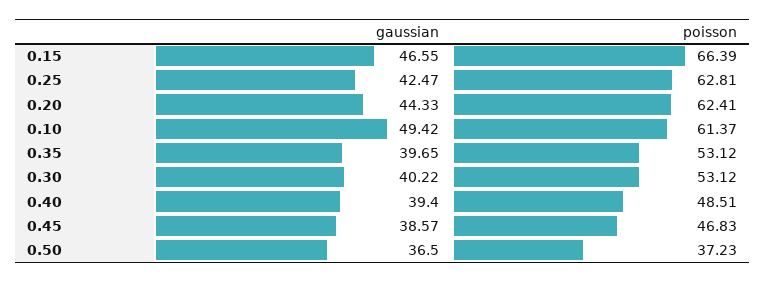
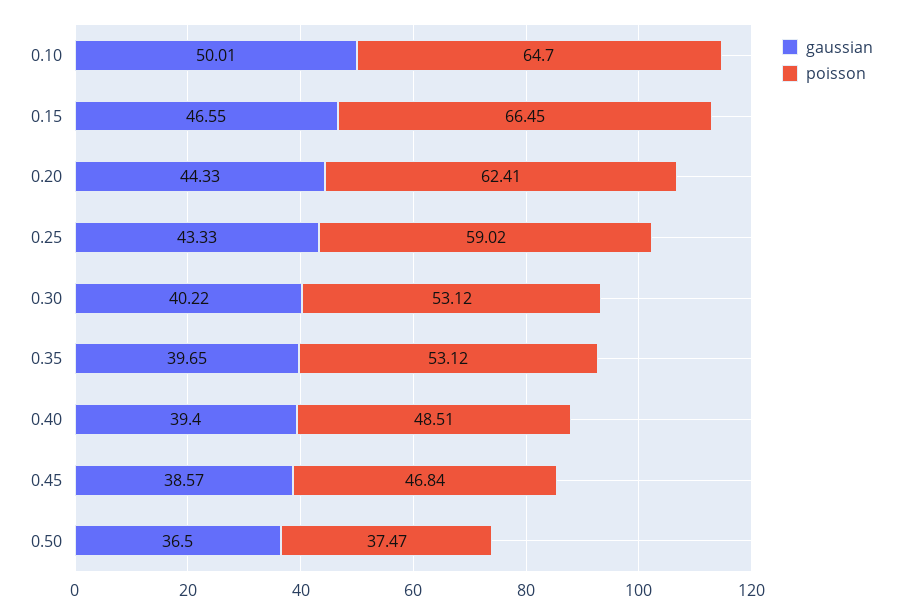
  {
    "gaussian": {
      "0.15": 46.55,
-     "0.25": 42.47,
+     "0.25": 43.33,
      "0.20": 44.33,
-     "0.10": 49.42,
+     "0.10": 50.01,
      "0.35": 39.65,
      "0.30": 40.22,
      "0.40": 39.4,
      "0.45": 38.57,
      "0.50": 36.5
    },
    "poisson": {
-     "0.15": 66.39,
+     "0.15": 66.45,
-     "0.25": 62.81,
+     "0.25": 59.02,
      "0.20": 62.41,
-     "0.10": 61.37,
+     "0.10": 64.7,
      "0.35": 53.12,
      "0.30": 53.12,
      "0.40": 48.51,
-     "0.45": 46.83,
+     "0.45": 46.84,
-     "0.50": 37.23
+     "0.50": 37.47
    }
  }

